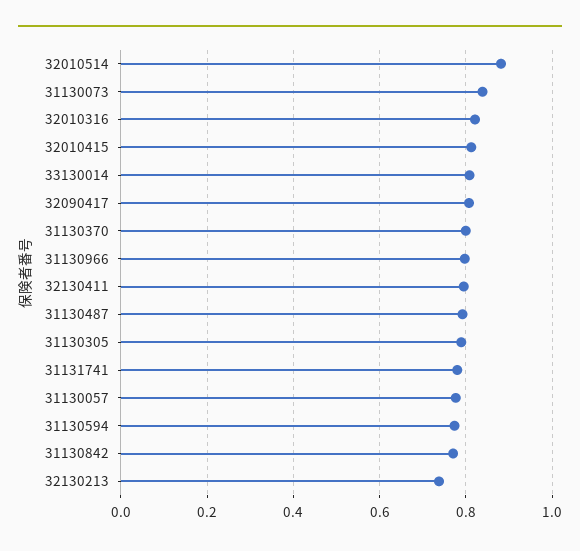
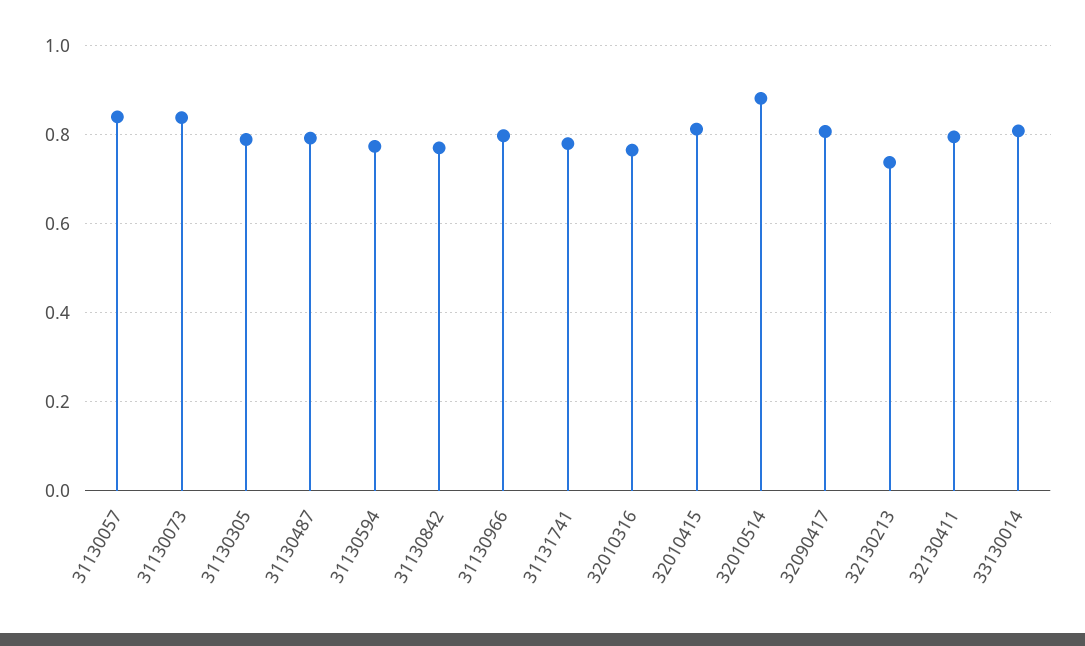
  {
    "32010514": 0.88,
    "31130073": 0.84,
-   "32010316": 0.82,
+   "32010316": 0.76,
    "32010415": 0.82,
    "33130014": 0.8,
    "32090417": 0.8,
-   "31130370": 0.8,
    "31130966": 0.8,
    "32130411": 0.8,
    "31130487": 0.8,
    "31130305": 0.78,
    "31131741": 0.78,
-   "31130057": 0.78,
+   "31130057": 0.84,
    "31130594": 0.78,
    "31130842": 0.78,
    "32130213": 0.74
  }

